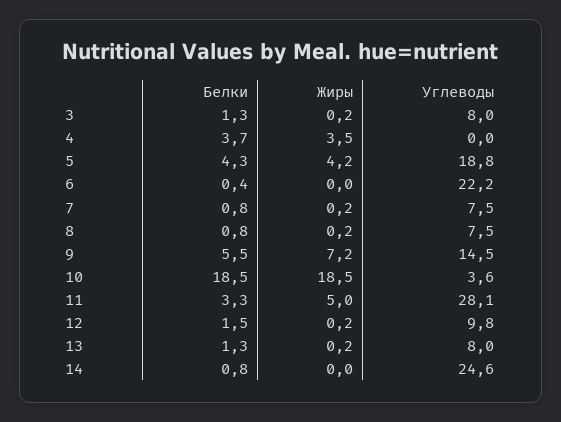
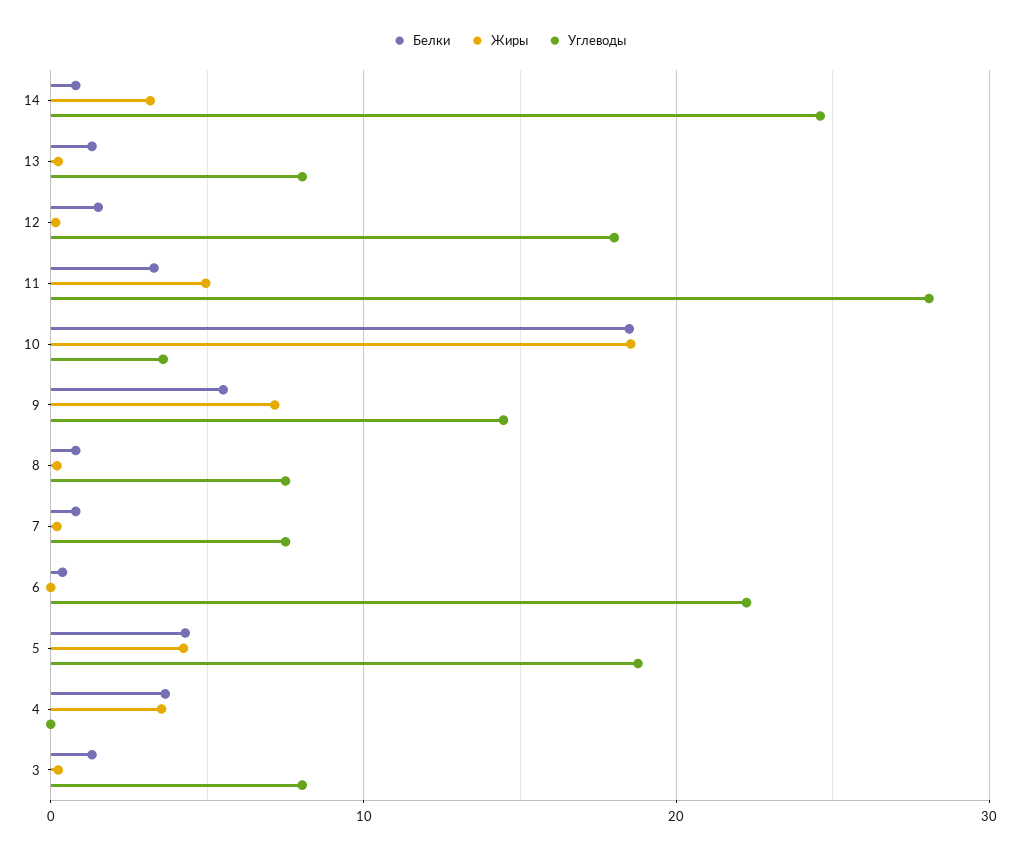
  {
    "Белки": {
      "3": 1.3,
      "4": 3.7,
      "5": 4.3,
      "6": 0.4,
      "7": 0.8,
      "8": 0.8,
      "9": 5.5,
      "10": 18.5,
      "11": 3.3,
      "12": 1.5,
      "13": 1.3,
      "14": 0.8
    },
    "Жиры": {
      "3": 0.2,
      "4": 3.5,
      "5": 4.2,
      "6": 0,
      "7": 0.2,
      "8": 0.2,
      "9": 7.2,
      "10": 18.5,
      "11": 5,
      "12": 0.2,
      "13": 0.2,
-     "14": 0
+     "14": 3
    },
    "Углеводы": {
      "3": 8,
      "4": 0,
      "5": 18.8,
      "6": 22.2,
      "7": 7.5,
      "8": 7.5,
      "9": 14.5,
      "10": 3.6,
      "11": 28.1,
-     "12": 9.8,
+     "12": 18,
      "13": 8,
      "14": 24.6
    }
  }

